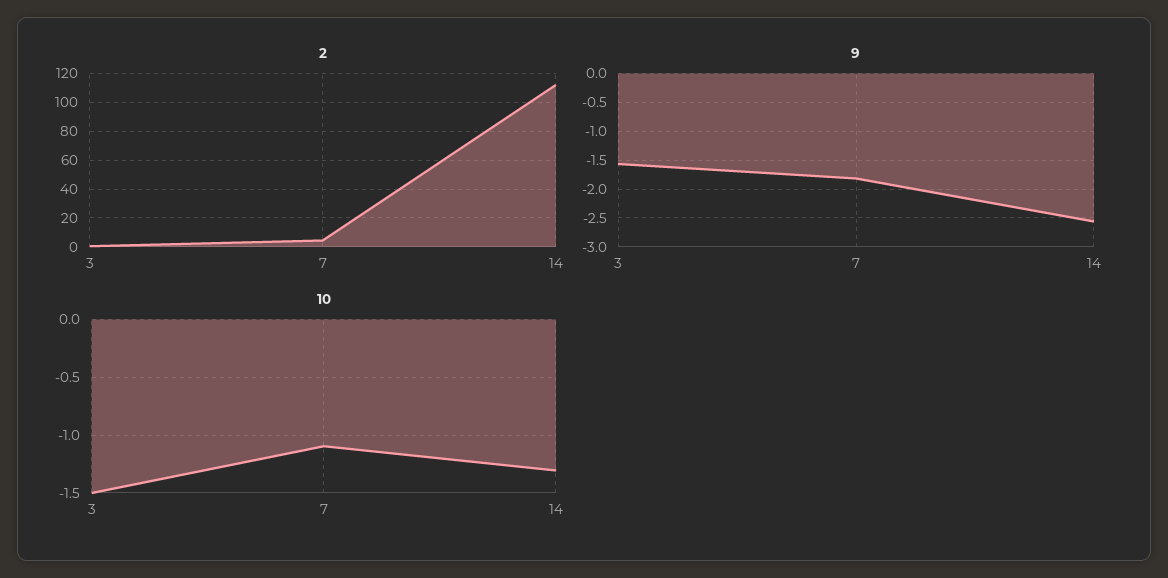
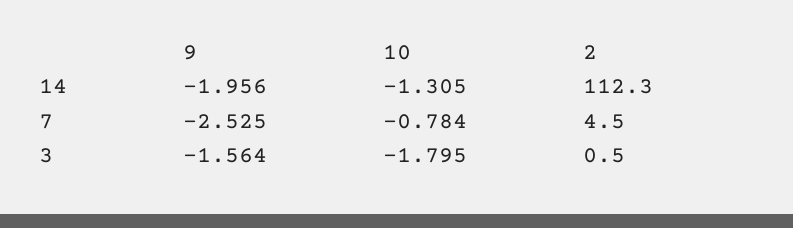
  {
    "2": {
      "3": 0.5,
      "7": 4.5,
      "14": 112.3
    },
    "9": {
      "3": -1.564,
-     "7": -1.75,
+     "7": -2.525,
-     "14": -2.5
+     "14": -1.956
    },
    "10": {
-     "3": -1.5,
+     "3": -1.795,
-     "7": -1.1,
+     "7": -0.784,
      "14": -1.305
    }
  }

